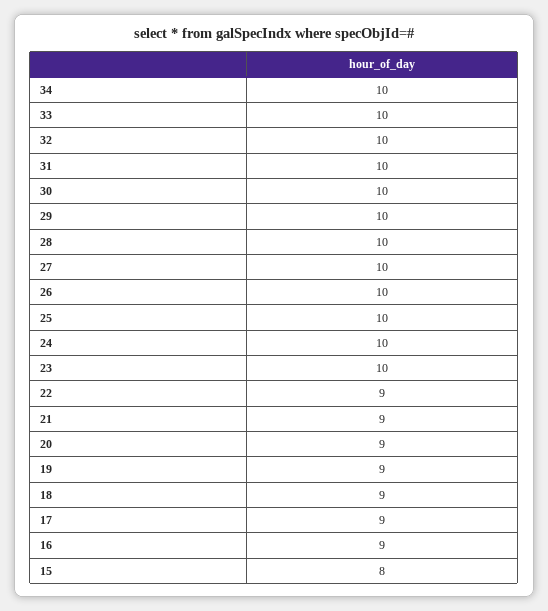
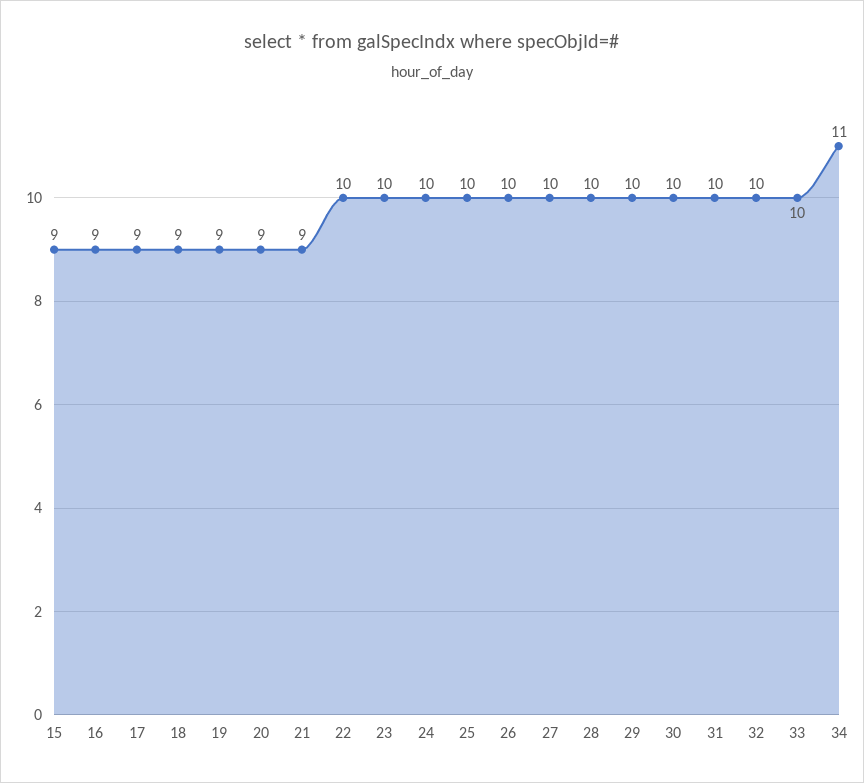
  {
-   "34": 10,
+   "34": 11,
    "33": 10,
    "32": 10,
    "31": 10,
    "30": 10,
    "29": 10,
    "28": 10,
    "27": 10,
    "26": 10,
    "25": 10,
    "24": 10,
    "23": 10,
-   "22": 9,
+   "22": 10,
    "21": 9,
    "20": 9,
    "19": 9,
    "18": 9,
    "17": 9,
    "16": 9,
-   "15": 8
+   "15": 9
  }

